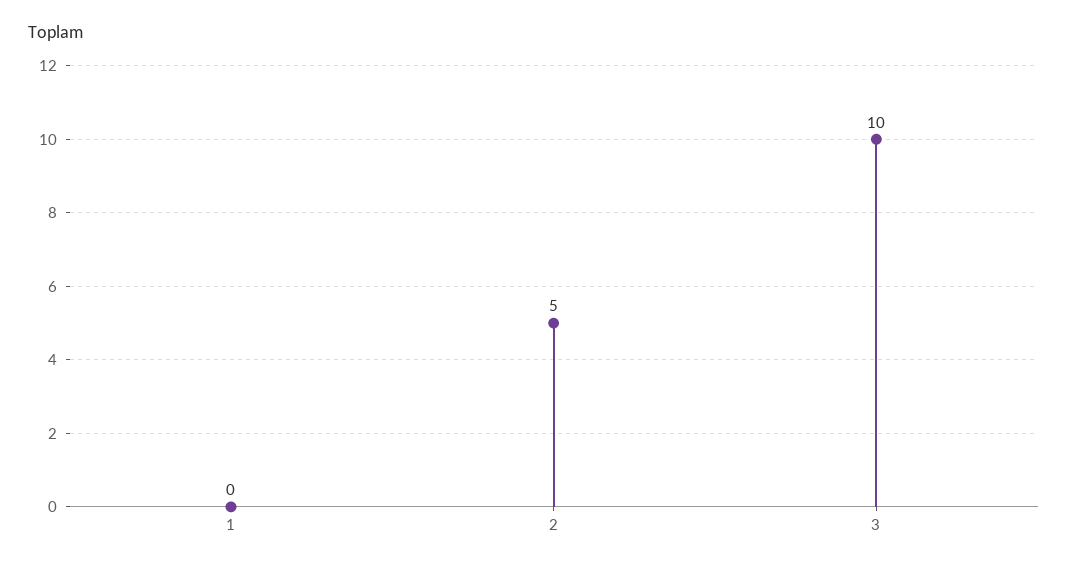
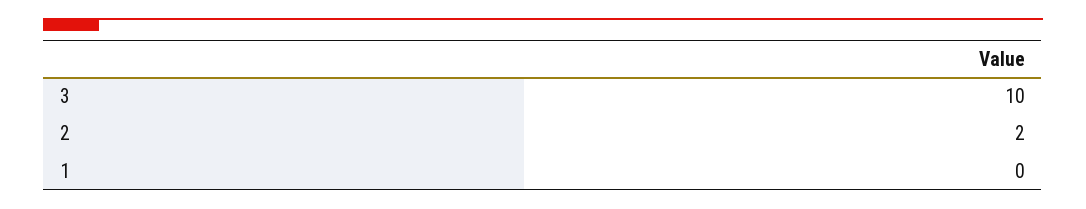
  {
    "1": 0,
-   "2": 5,
+   "2": 2,
    "3": 10
  }

